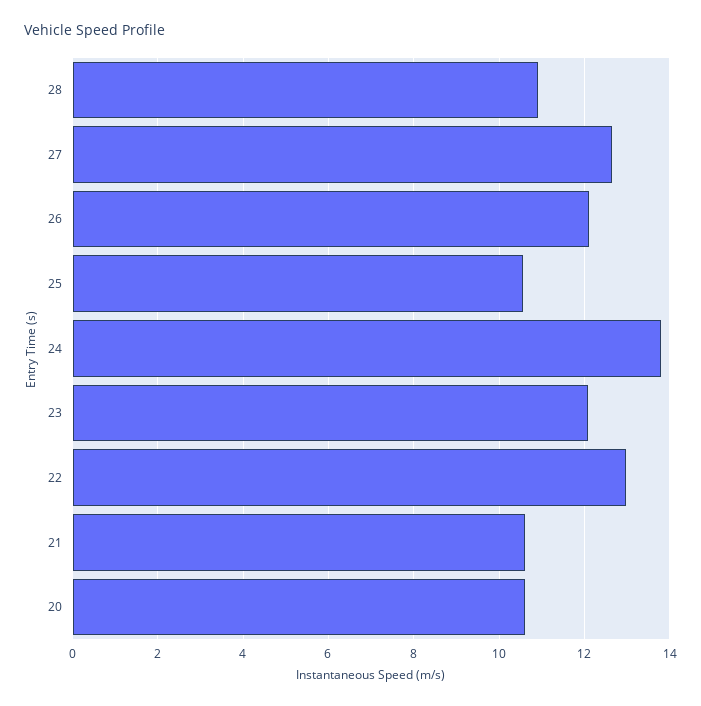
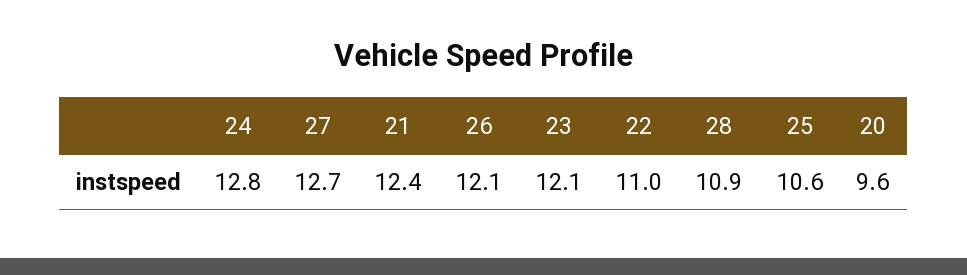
  {
    "28": 10.9,
    "27": 12.7,
    "26": 12.1,
    "25": 10.6,
-   "24": 13.8,
+   "24": 12.8,
    "23": 12.1,
-   "22": 13,
+   "22": 11,
-   "21": 10.6,
+   "21": 12.4,
-   "20": 10.6
+   "20": 9.6
  }

